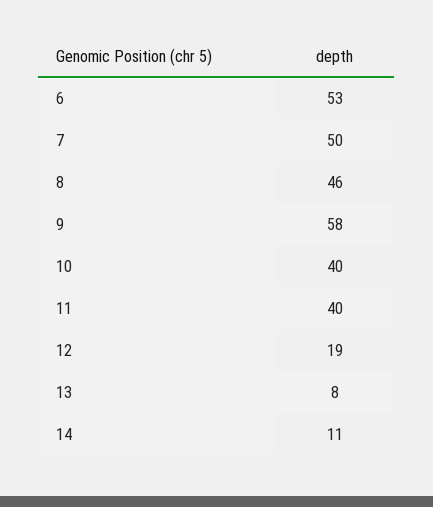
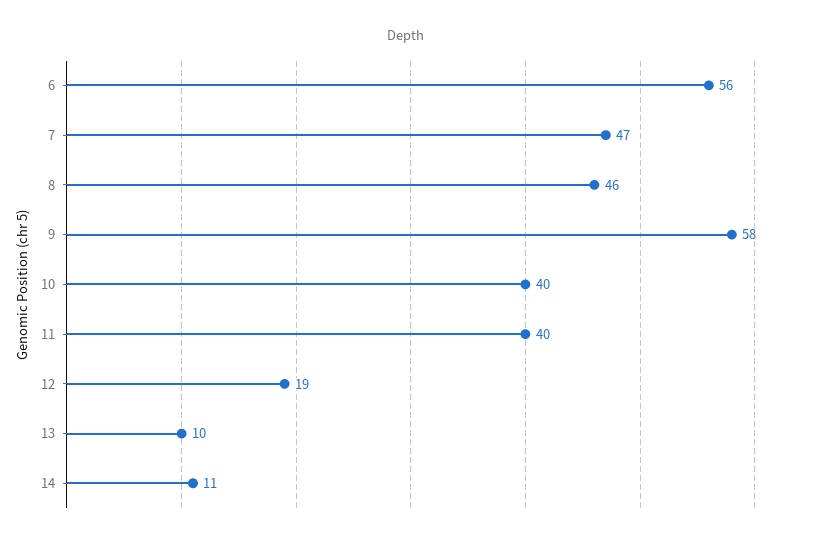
  {
-   "6": 53,
+   "6": 56,
-   "7": 50,
+   "7": 47,
    "8": 46,
    "9": 58,
    "10": 40,
    "11": 40,
    "12": 19,
-   "13": 8,
+   "13": 10,
    "14": 11
  }

